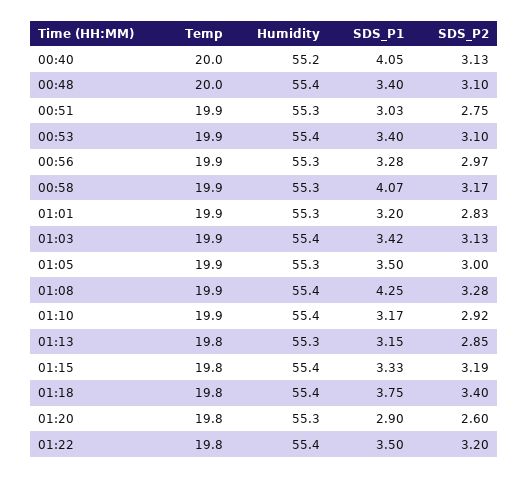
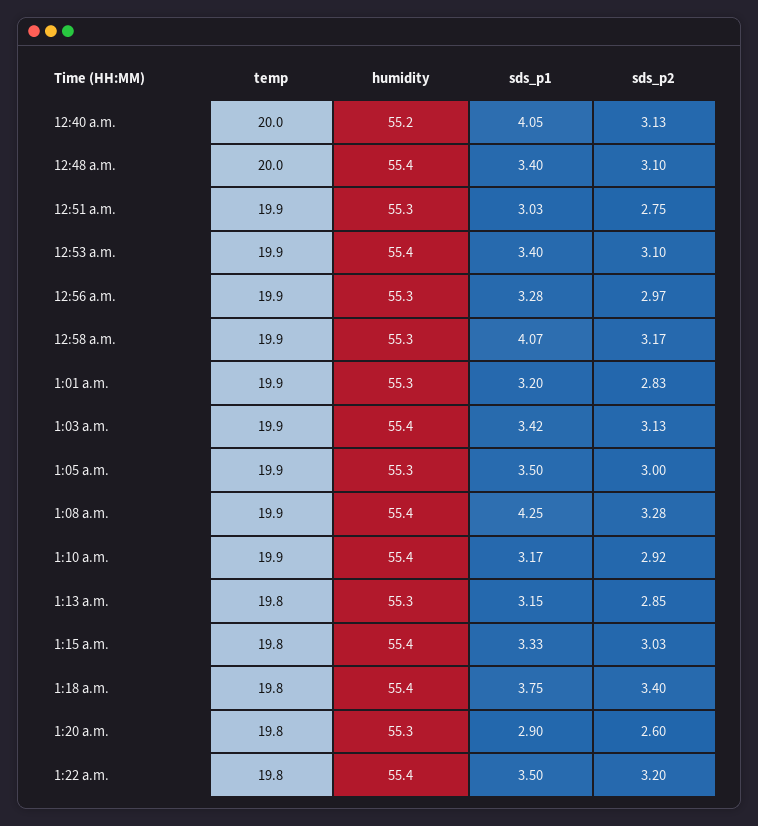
  {
    "Temp": {
      "00:40": 20,
      "00:48": 20,
      "00:51": 19.9,
      "00:53": 19.9,
      "00:56": 19.9,
      "00:58": 19.9,
      "01:01": 19.9,
      "01:03": 19.9,
      "01:05": 19.9,
      "01:08": 19.9,
      "01:10": 19.9,
      "01:13": 19.8,
      "01:15": 19.8,
      "01:18": 19.8,
      "01:20": 19.8,
      "01:22": 19.8
    },
    "Humidity": {
      "00:40": 55.2,
      "00:48": 55.4,
      "00:51": 55.3,
      "00:53": 55.4,
      "00:56": 55.3,
      "00:58": 55.3,
      "01:01": 55.3,
      "01:03": 55.4,
      "01:05": 55.3,
      "01:08": 55.4,
      "01:10": 55.4,
      "01:13": 55.3,
      "01:15": 55.4,
      "01:18": 55.4,
      "01:20": 55.3,
      "01:22": 55.4
    },
    "SDS_P1": {
      "00:40": 4.05,
      "00:48": 3.4,
      "00:51": 3.03,
      "00:53": 3.4,
      "00:56": 3.28,
      "00:58": 4.07,
      "01:01": 3.2,
      "01:03": 3.42,
      "01:05": 3.5,
      "01:08": 4.25,
      "01:10": 3.17,
      "01:13": 3.15,
      "01:15": 3.33,
      "01:18": 3.75,
      "01:20": 2.9,
      "01:22": 3.5
    },
    "SDS_P2": {
      "00:40": 3.13,
      "00:48": 3.1,
      "00:51": 2.75,
      "00:53": 3.1,
      "00:56": 2.97,
      "00:58": 3.17,
      "01:01": 2.83,
      "01:03": 3.13,
      "01:05": 3,
      "01:08": 3.28,
      "01:10": 2.92,
      "01:13": 2.85,
-     "01:15": 3.19,
+     "01:15": 3.03,
      "01:18": 3.4,
      "01:20": 2.6,
      "01:22": 3.2
    }
  }

